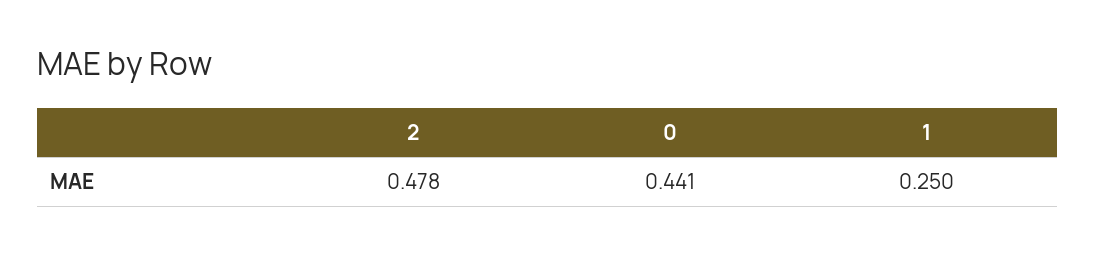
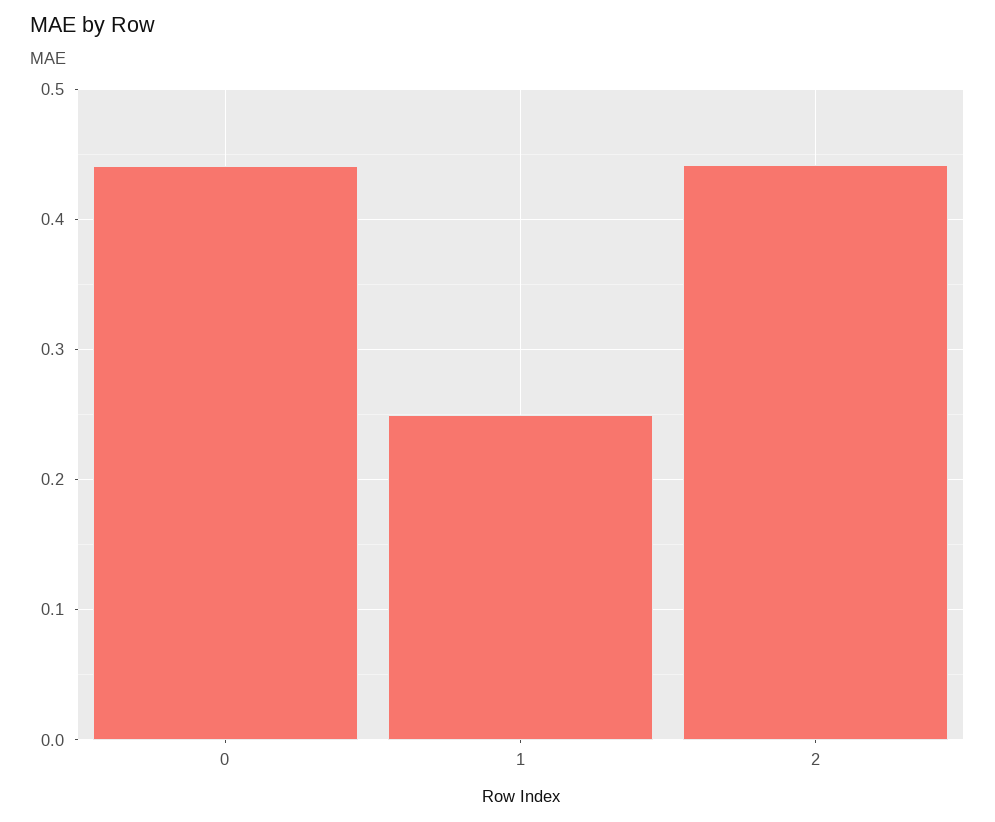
  {
-   "2": 0.478,
+   "2": 0.44,
    "0": 0.441,
    "1": 0.25
  }

